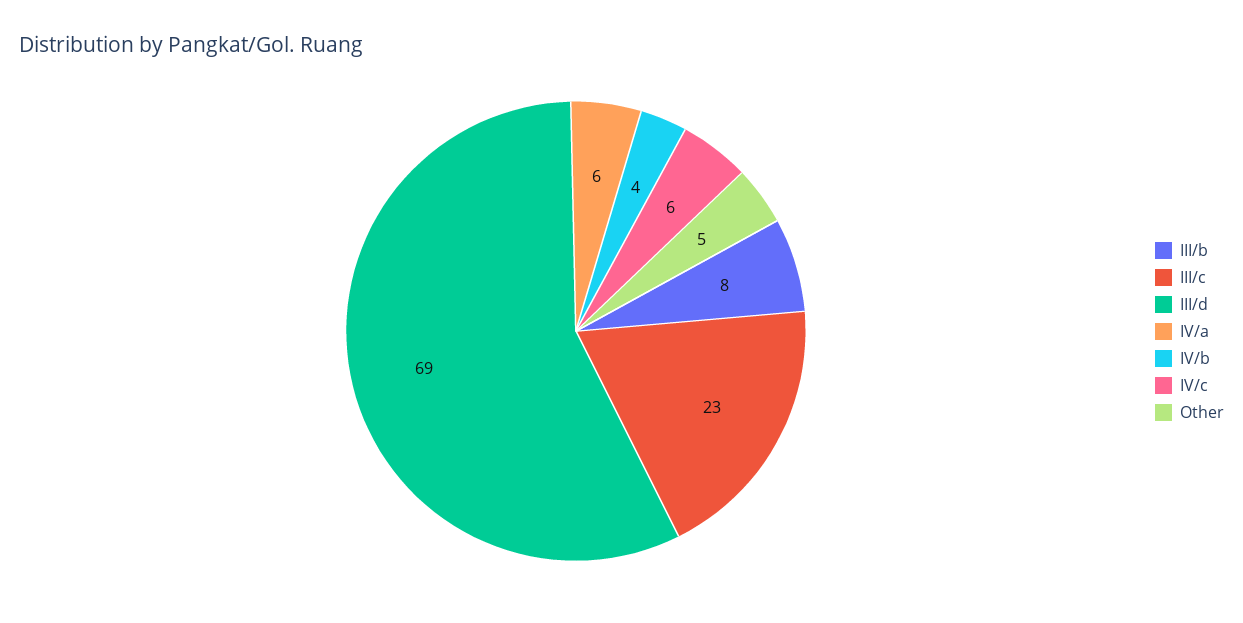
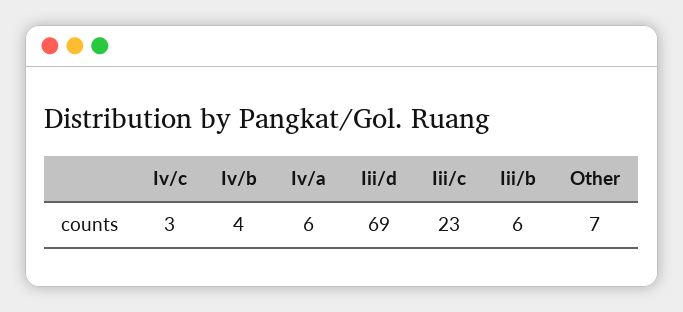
  {
-   "III/b": 8,
+   "III/b": 6,
    "III/c": 23,
    "III/d": 69,
    "IV/a": 6,
    "IV/b": 4,
-   "IV/c": 6,
+   "IV/c": 3,
-   "Other": 5
+   "Other": 7
  }

